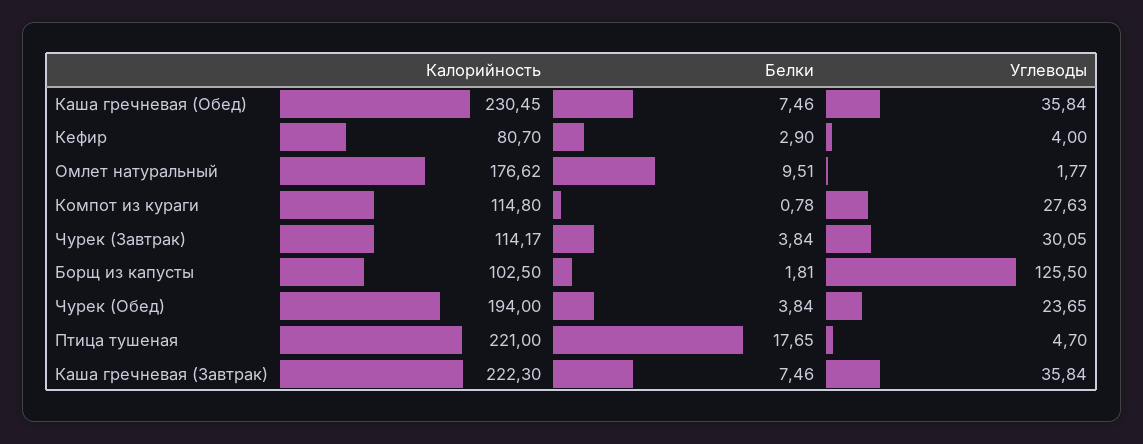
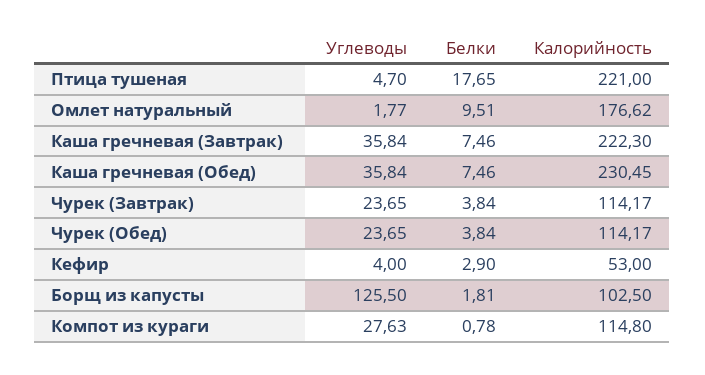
  {
    "Калорийность": {
      "Каша гречневая (Обед)": 230.45,
-     "Кефир": 80.7,
+     "Кефир": 53,
      "Омлет натуральный": 176.62,
      "Компот из кураги": 114.8,
      "Чурек (Завтрак)": 114.17,
      "Борщ из капусты": 102.5,
-     "Чурек (Обед)": 194,
+     "Чурек (Обед)": 114.17,
      "Птица тушеная": 221,
      "Каша гречневая (Завтрак)": 222.3
    },
    "Белки": {
      "Каша гречневая (Обед)": 7.46,
      "Кефир": 2.9,
      "Омлет натуральный": 9.51,
      "Компот из кураги": 0.78,
      "Чурек (Завтрак)": 3.84,
      "Борщ из капусты": 1.81,
      "Чурек (Обед)": 3.84,
      "Птица тушеная": 17.65,
      "Каша гречневая (Завтрак)": 7.46
    },
    "Углеводы": {
      "Каша гречневая (Обед)": 35.84,
      "Кефир": 4,
      "Омлет натуральный": 1.77,
      "Компот из кураги": 27.63,
-     "Чурек (Завтрак)": 30.05,
+     "Чурек (Завтрак)": 23.65,
      "Борщ из капусты": 125.5,
      "Чурек (Обед)": 23.65,
      "Птица тушеная": 4.7,
      "Каша гречневая (Завтрак)": 35.84
    }
  }

